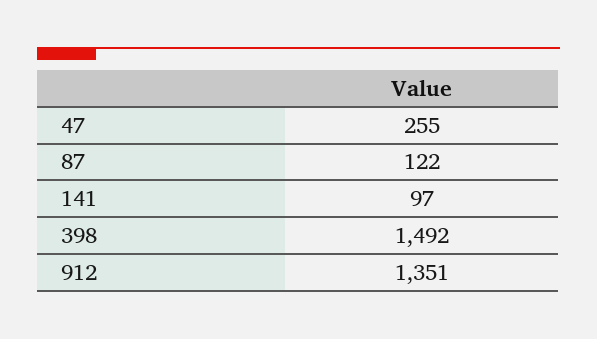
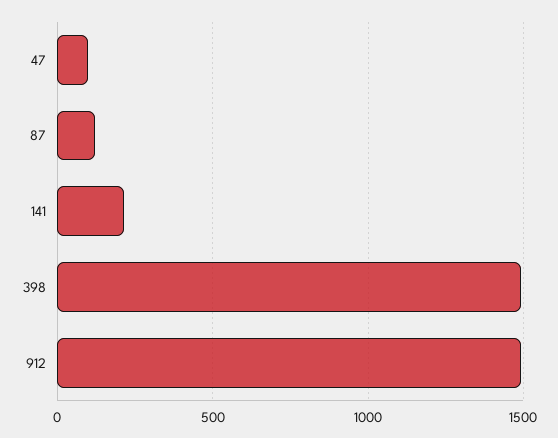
  {
-   "47": 255,
+   "47": 100,
    "87": 122,
-   "141": 97,
+   "141": 200,
    "398": 1492,
-   "912": 1351
+   "912": 1500
  }

